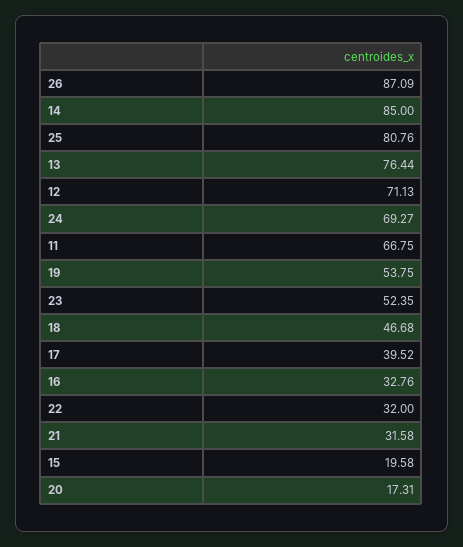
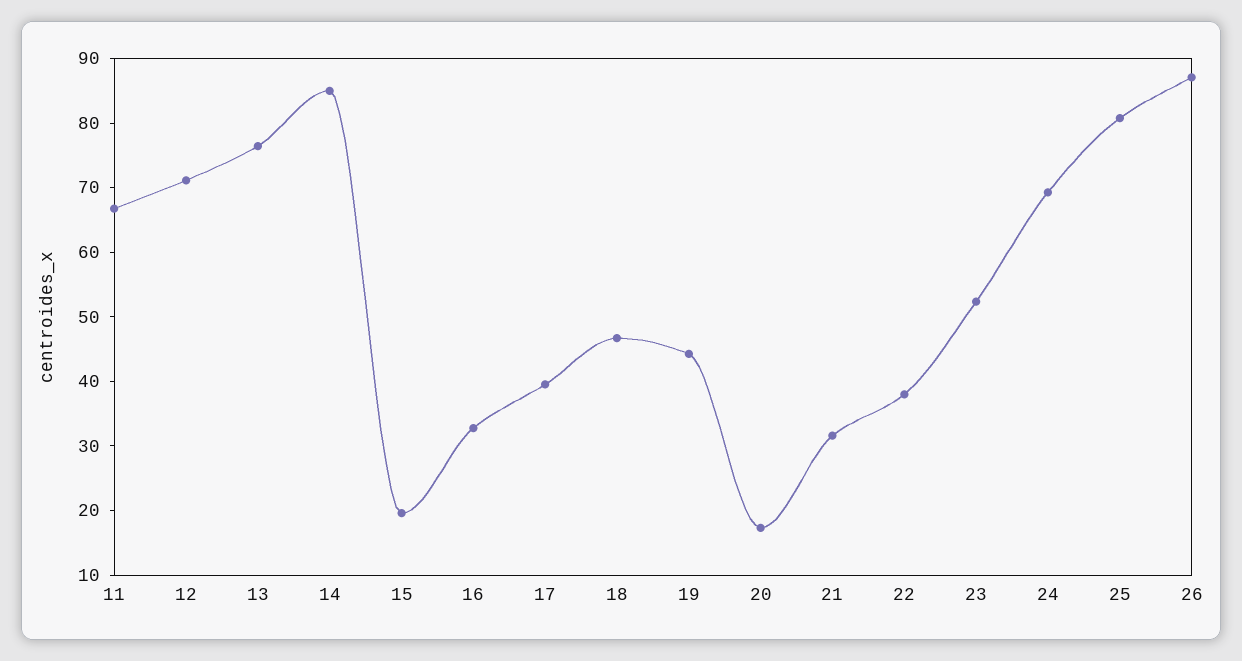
  {
    "26": 87.09,
    "14": 85,
    "25": 80.76,
    "13": 76.44,
    "12": 71.13,
    "24": 69.27,
    "11": 66.75,
-   "19": 53.75,
+   "19": 44,
    "23": 52.35,
    "18": 46.68,
    "17": 39.52,
    "16": 32.76,
-   "22": 32,
+   "22": 38,
    "21": 31.58,
    "15": 19.58,
    "20": 17.31
  }

